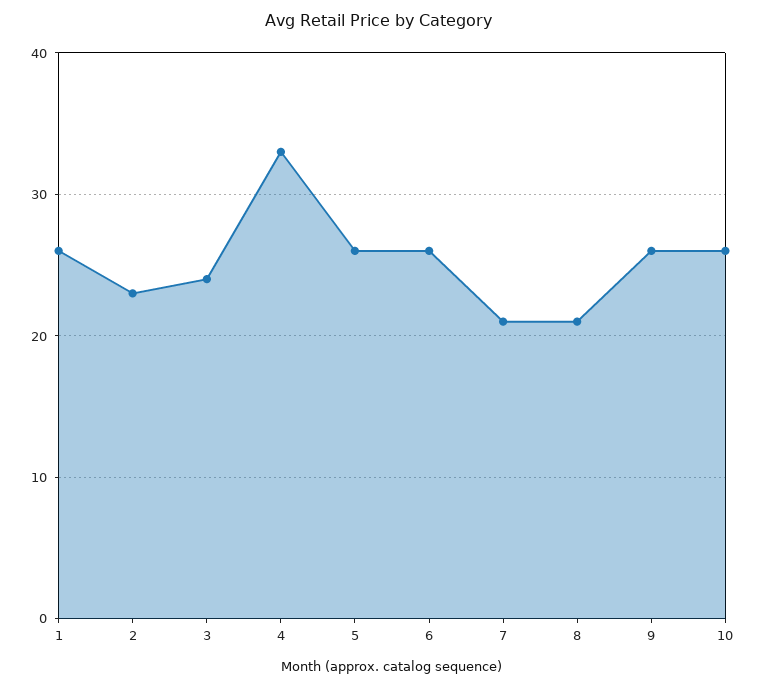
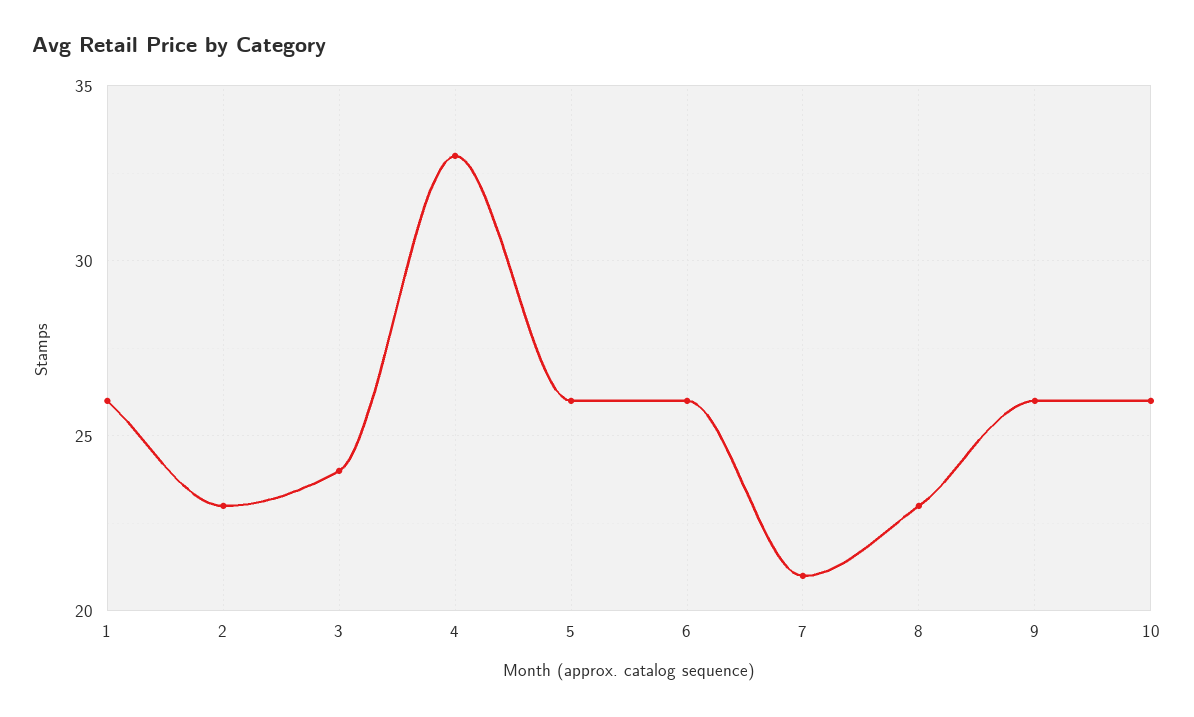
  {
    "1": 26,
    "2": 23,
    "3": 24,
    "4": 33,
    "5": 26,
    "6": 26,
    "7": 21,
-   "8": 21,
+   "8": 23,
    "9": 26,
    "10": 26
  }

